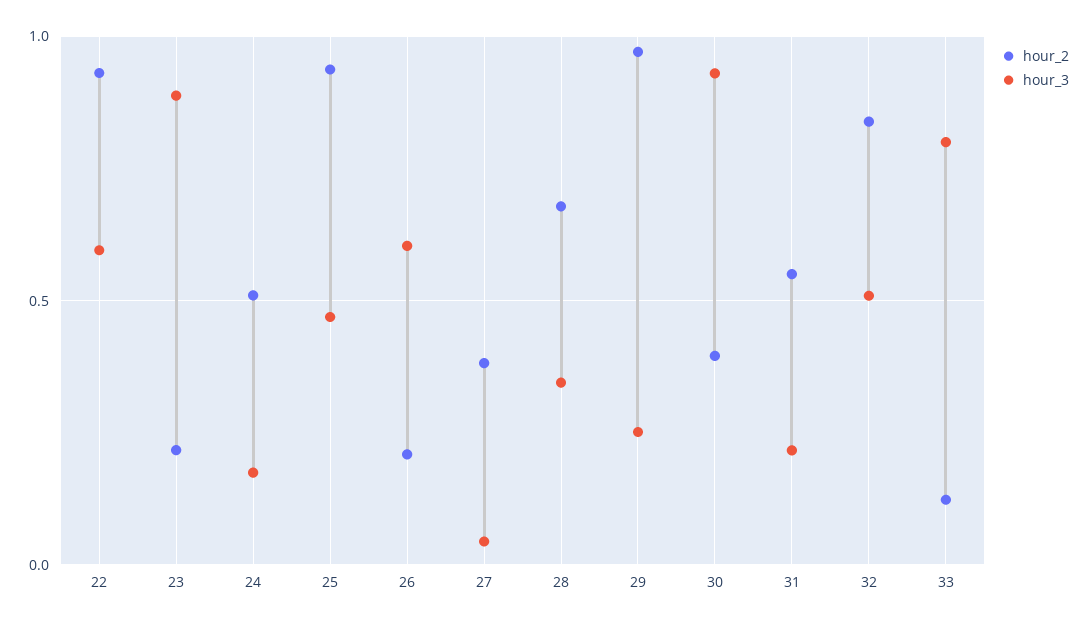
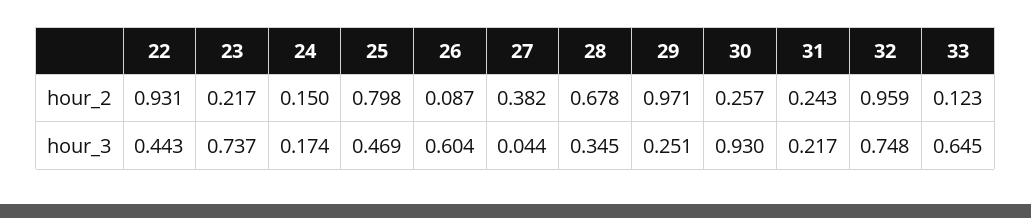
  {
    "hour_2": {
      "22": 0.931,
      "23": 0.217,
-     "24": 0.5,
+     "24": 0.15,
-     "25": 0.95,
+     "25": 0.798,
-     "26": 0.2,
+     "26": 0.087,
      "27": 0.382,
      "28": 0.678,
      "29": 0.971,
-     "30": 0.4,
+     "30": 0.257,
-     "31": 0.55,
+     "31": 0.243,
-     "32": 0.85,
+     "32": 0.959,
      "33": 0.123
    },
    "hour_3": {
-     "22": 0.6,
+     "22": 0.443,
-     "23": 0.9,
+     "23": 0.737,
      "24": 0.174,
      "25": 0.469,
      "26": 0.604,
      "27": 0.044,
      "28": 0.345,
      "29": 0.251,
      "30": 0.93,
      "31": 0.217,
-     "32": 0.5,
+     "32": 0.748,
-     "33": 0.8
+     "33": 0.645
    }
  }

